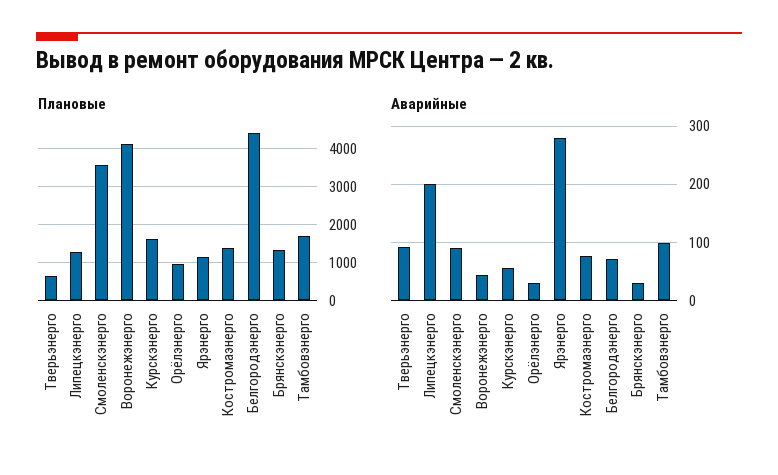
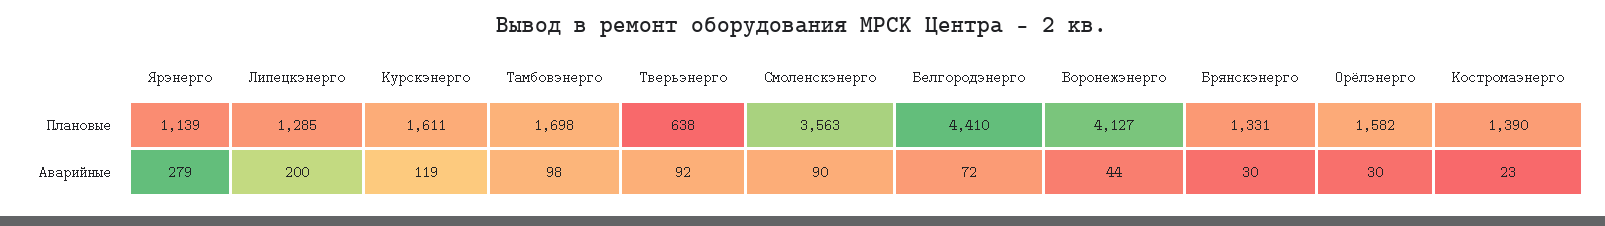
  {
    "Плановые": {
      "Тверьэнерго": 638,
      "Липецкэнерго": 1285,
      "Смоленскэнерго": 3563,
      "Воронежэнерго": 4127,
      "Курскэнерго": 1611,
-     "Орёлэнерго": 1000,
+     "Орёлэнерго": 1582,
      "Ярэнерго": 1139,
      "Костромаэнерго": 1390,
      "Белгородэнерго": 4410,
      "Брянскэнерго": 1331,
      "Тамбовэнерго": 1698
    },
    "Аварийные": {
      "Тверьэнерго": 92,
      "Липецкэнерго": 200,
      "Смоленскэнерго": 90,
      "Воронежэнерго": 44,
-     "Курскэнерго": 60,
+     "Курскэнерго": 119,
      "Орёлэнерго": 30,
      "Ярэнерго": 279,
-     "Костромаэнерго": 80,
+     "Костромаэнерго": 23,
      "Белгородэнерго": 72,
      "Брянскэнерго": 30,
      "Тамбовэнерго": 98
    }
  }

